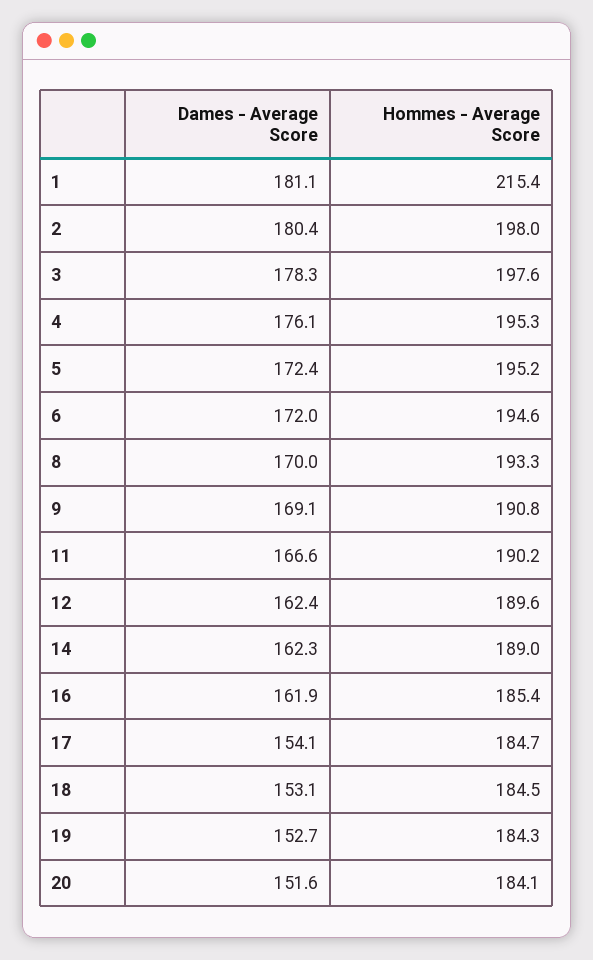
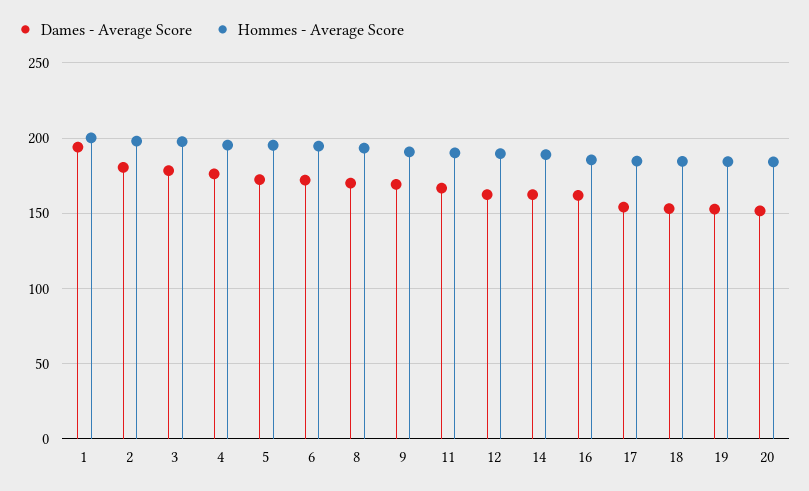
  {
    "Dames - Average Score": {
-     "1": 181.1,
+     "1": 195,
      "2": 180.4,
      "3": 178.3,
      "4": 176.1,
      "5": 172.4,
      "6": 172,
      "8": 170,
      "9": 169.1,
      "11": 166.6,
      "12": 162.4,
      "14": 162.3,
      "16": 161.9,
      "17": 154.1,
      "18": 153.1,
      "19": 152.7,
      "20": 151.6
    },
    "Hommes - Average Score": {
-     "1": 215.4,
+     "1": 200,
      "2": 198,
      "3": 197.6,
      "4": 195.3,
      "5": 195.2,
      "6": 194.6,
      "8": 193.3,
      "9": 190.8,
      "11": 190.2,
      "12": 189.6,
      "14": 189,
      "16": 185.4,
      "17": 184.7,
      "18": 184.5,
      "19": 184.3,
      "20": 184.1
    }
  }

